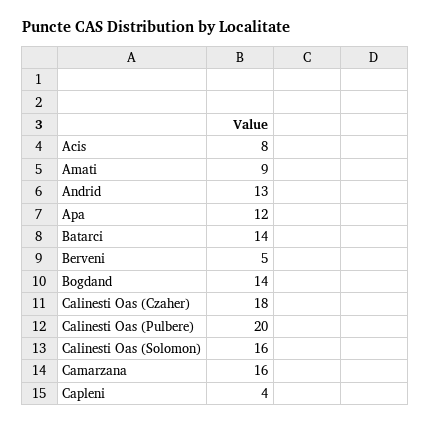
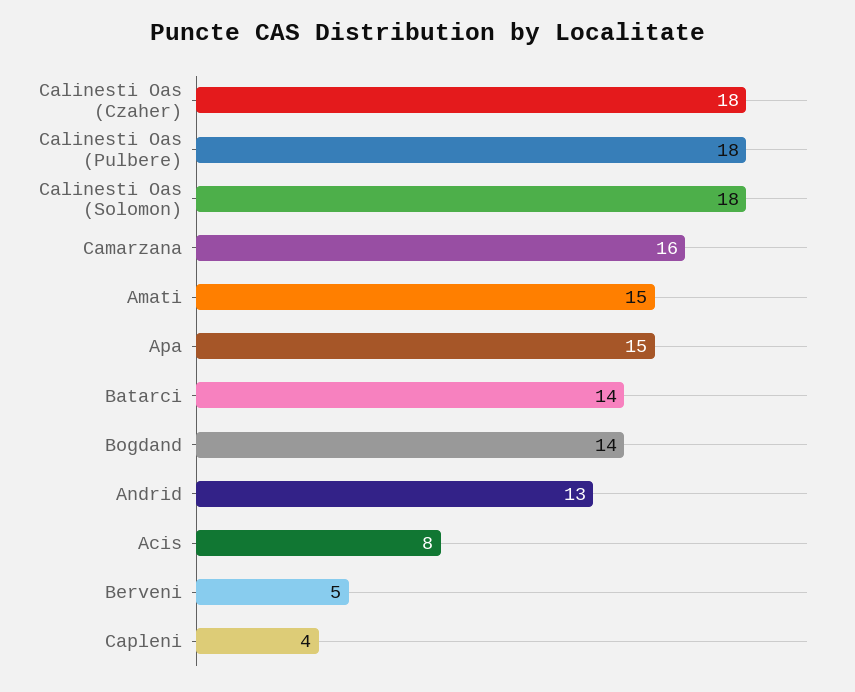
  {
    "Acis": 8,
-   "Amati": 9,
+   "Amati": 15,
    "Andrid": 13,
-   "Apa": 12,
+   "Apa": 15,
    "Batarci": 14,
    "Berveni": 5,
    "Bogdand": 14,
    "Calinesti Oas (Czaher)": 18,
-   "Calinesti Oas (Pulbere)": 20,
+   "Calinesti Oas (Pulbere)": 18,
-   "Calinesti Oas (Solomon)": 16,
+   "Calinesti Oas (Solomon)": 18,
    "Camarzana": 16,
    "Capleni": 4
  }

